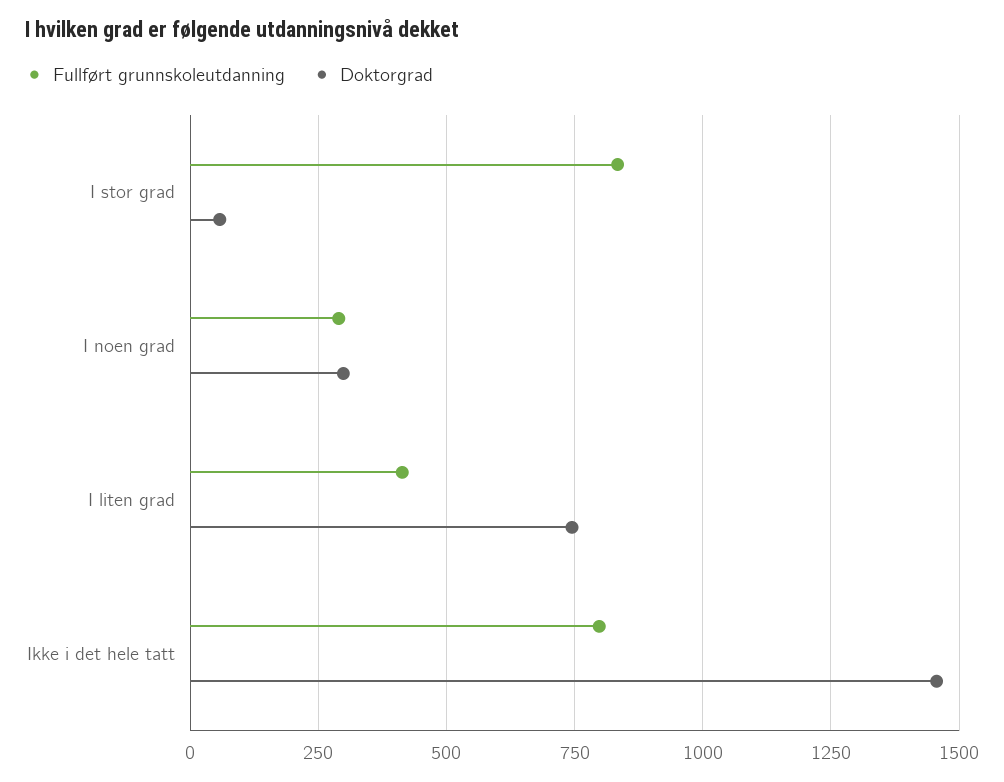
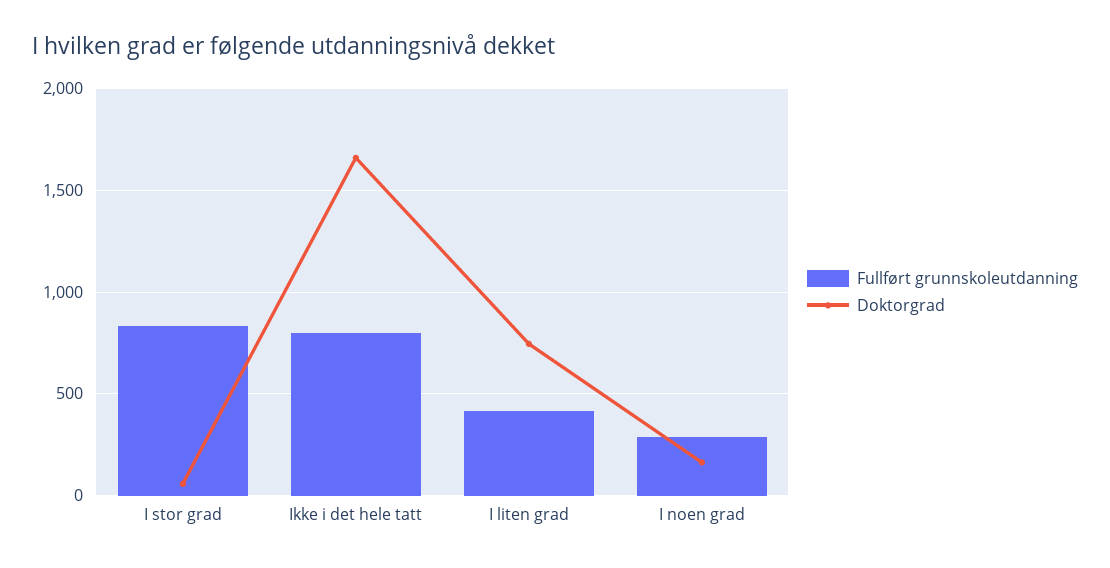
  {
    "Fullført grunnskoleutdanning": {
      "I stor grad": 825,
      "I noen grad": 300,
      "I liten grad": 425,
      "Ikke i det hele tatt": 800
    },
    "Doktorgrad": {
      "I stor grad": 50,
-     "I noen grad": 300,
+     "I noen grad": 150,
      "I liten grad": 750,
-     "Ikke i det hele tatt": 1450
+     "Ikke i det hele tatt": 1650
    }
  }

